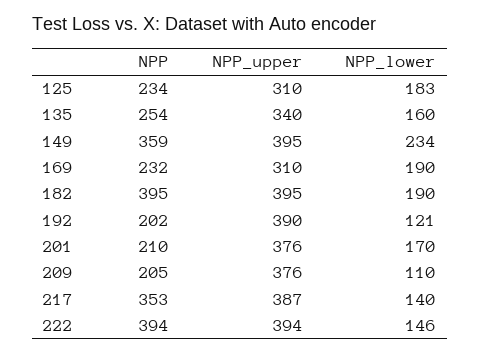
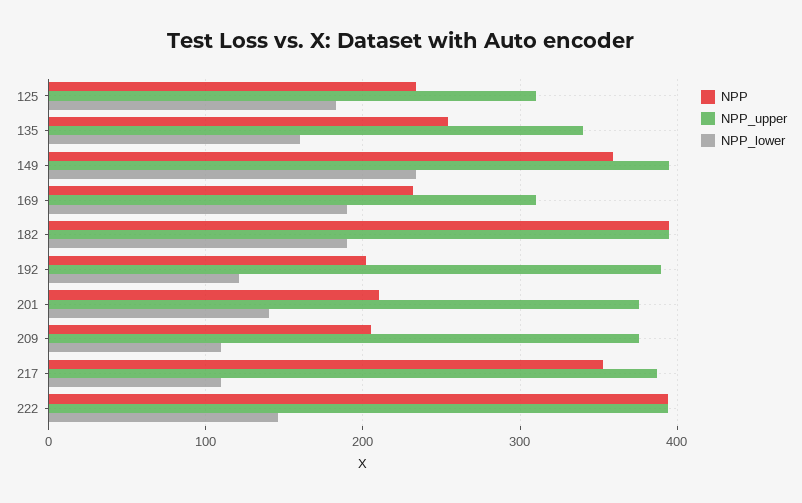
  {
    "NPP": {
      "125": 234,
      "135": 254,
      "149": 359,
      "169": 232,
      "182": 395,
      "192": 202,
      "201": 210,
      "209": 205,
      "217": 353,
      "222": 394
    },
    "NPP_upper": {
      "125": 310,
      "135": 340,
      "149": 395,
      "169": 310,
      "182": 395,
      "192": 390,
      "201": 376,
      "209": 376,
      "217": 387,
      "222": 394
    },
    "NPP_lower": {
      "125": 183,
      "135": 160,
      "149": 234,
      "169": 190,
      "182": 190,
      "192": 121,
-     "201": 170,
+     "201": 140,
      "209": 110,
-     "217": 140,
+     "217": 110,
      "222": 146
    }
  }

